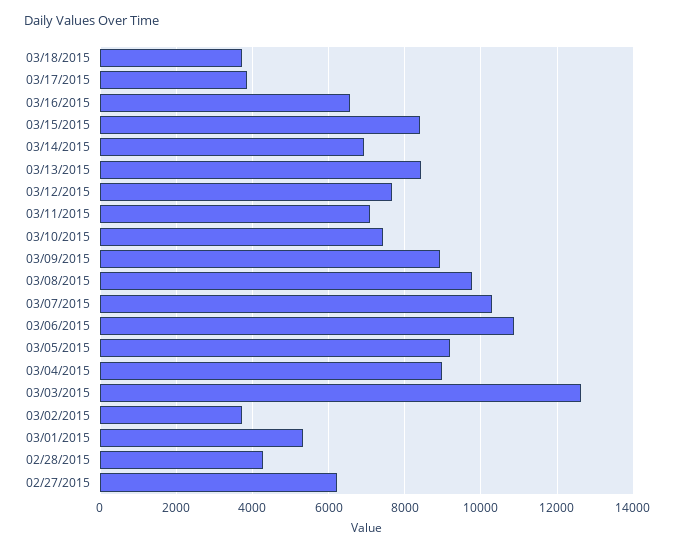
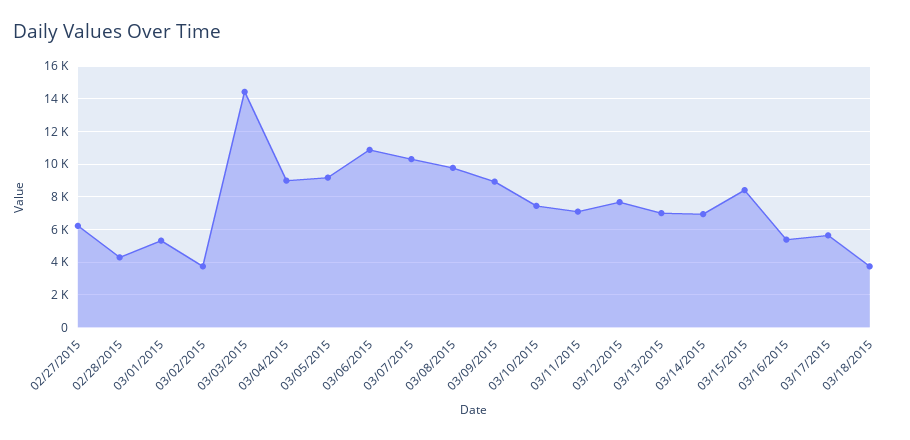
  {
    "03/18/2015": 3800,
-   "03/17/2015": 3800,
+   "03/17/2015": 5500,
-   "03/16/2015": 6600,
+   "03/16/2015": 5500,
    "03/15/2015": 8400,
    "03/14/2015": 7000,
-   "03/13/2015": 8400,
+   "03/13/2015": 7000,
    "03/12/2015": 7600,
    "03/11/2015": 7000,
    "03/10/2015": 7400,
    "03/09/2015": 9000,
    "03/08/2015": 9800,
    "03/07/2015": 10400,
    "03/06/2015": 10800,
    "03/05/2015": 9200,
    "03/04/2015": 9000,
-   "03/03/2015": 12600,
+   "03/03/2015": 14500,
    "03/02/2015": 3800,
    "03/01/2015": 5400,
    "02/28/2015": 4200,
    "02/27/2015": 6200
  }

